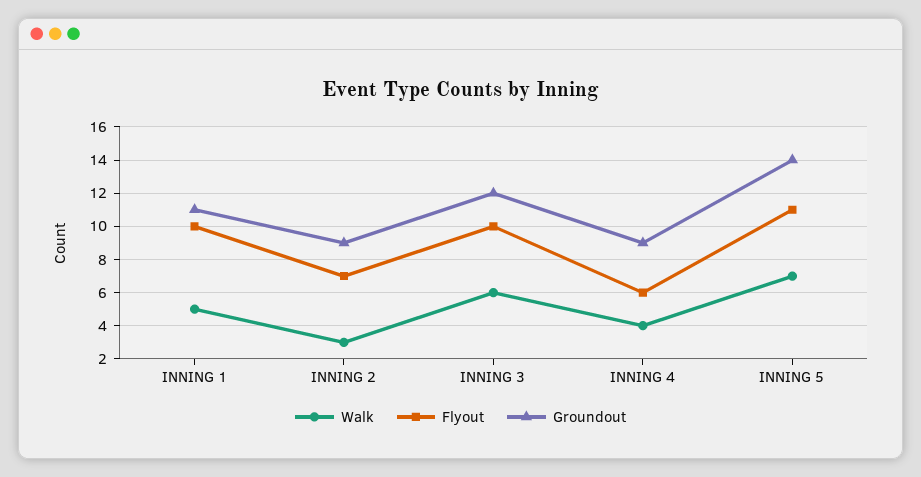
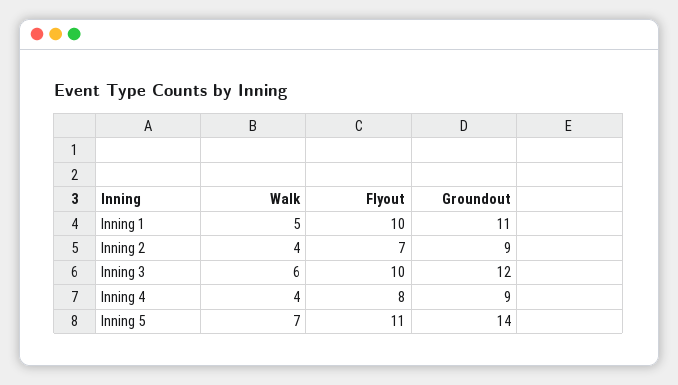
  {
    "Walk": {
      "INNING 1": 5,
-     "INNING 2": 3,
+     "INNING 2": 4,
      "INNING 3": 6,
      "INNING 4": 4,
      "INNING 5": 7
    },
    "Flyout": {
      "INNING 1": 10,
      "INNING 2": 7,
      "INNING 3": 10,
-     "INNING 4": 6,
+     "INNING 4": 8,
      "INNING 5": 11
    },
    "Groundout": {
      "INNING 1": 11,
      "INNING 2": 9,
      "INNING 3": 12,
      "INNING 4": 9,
      "INNING 5": 14
    }
  }

